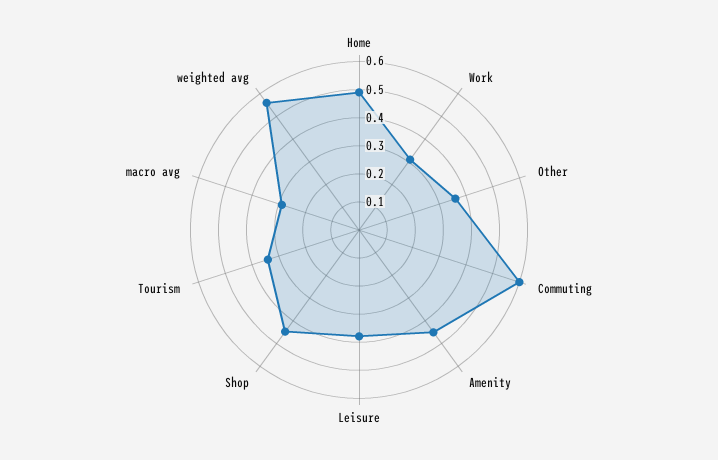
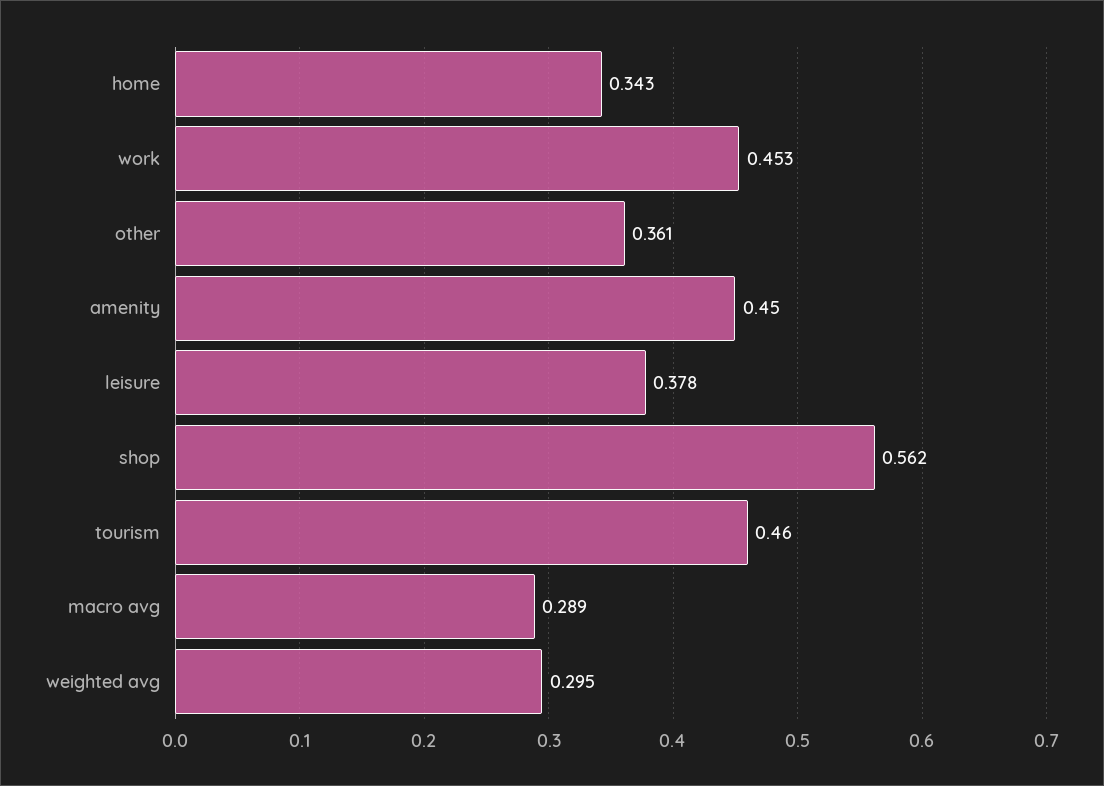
  {
-   "Home": 0.5,
+   "Home": 0.343,
-   "Work": 0.3,
+   "Work": 0.453,
    "Other": 0.361,
-   "Commuting": 0.6,
    "Amenity": 0.45,
    "Leisure": 0.378,
-   "Shop": 0.45,
+   "Shop": 0.562,
-   "Tourism": 0.35,
+   "Tourism": 0.46,
    "macro avg": 0.289,
-   "weighted avg": 0.55
+   "weighted avg": 0.295
  }

